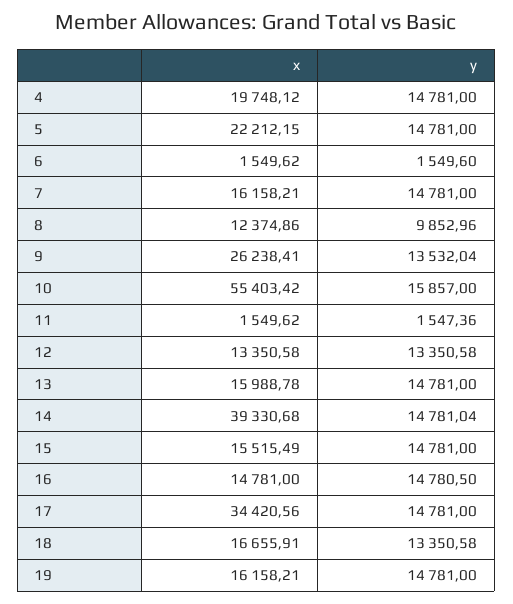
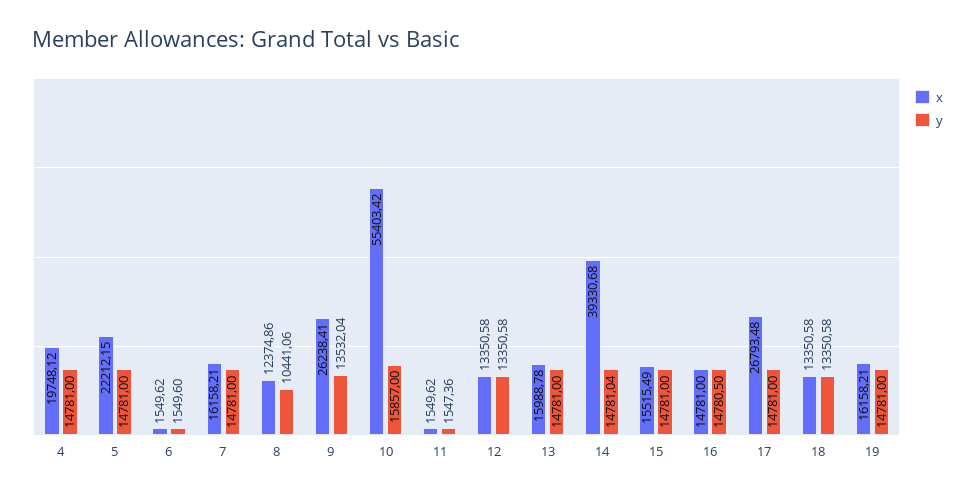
  {
    "x": {
      "4": 19748.12,
      "5": 22212.15,
      "6": 1549.62,
      "7": 16158.21,
      "8": 12374.86,
      "9": 26238.41,
      "10": 55403.42,
      "11": 1549.62,
      "12": 13350.58,
      "13": 15988.78,
      "14": 39330.68,
      "15": 15515.49,
      "16": 14781,
-     "17": 34420.56,
+     "17": 26793.48,
-     "18": 16655.91,
+     "18": 13350.58,
      "19": 16158.21
    },
    "y": {
      "4": 14781,
      "5": 14781,
      "6": 1549.6,
      "7": 14781,
-     "8": 9852.96,
+     "8": 10441.06,
      "9": 13532.04,
      "10": 15857,
      "11": 1547.36,
      "12": 13350.58,
      "13": 14781,
      "14": 14781.04,
      "15": 14781,
      "16": 14780.5,
      "17": 14781,
      "18": 13350.58,
      "19": 14781
    }
  }

